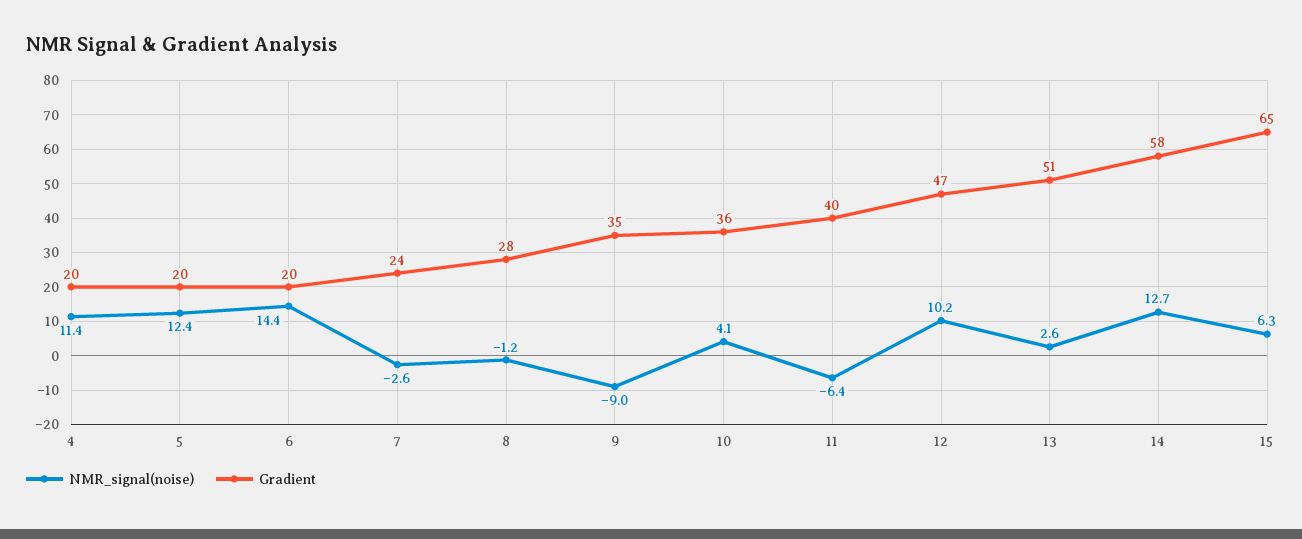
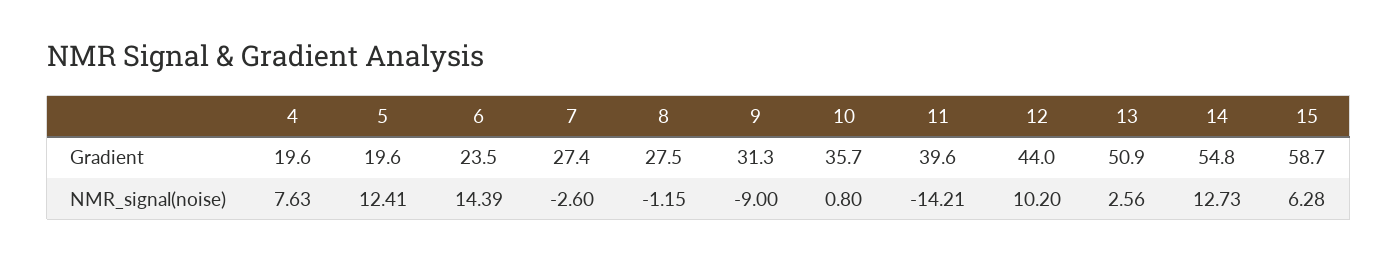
  {
    "NMR_signal(noise)": {
-     "4": 11.4,
+     "4": 7.63,
      "5": 12.41,
      "6": 14.39,
      "7": -2.6,
      "8": -1.15,
      "9": -9,
-     "10": 4.1,
+     "10": 0.8,
-     "11": -6.4,
+     "11": -14.21,
      "12": 10.2,
      "13": 2.56,
      "14": 12.73,
      "15": 6.28
    },
    "Gradient": {
      "4": 19.6,
      "5": 19.6,
-     "6": 20,
+     "6": 23.5,
-     "7": 24,
+     "7": 27.4,
      "8": 27.5,
-     "9": 35,
+     "9": 31.3,
      "10": 35.7,
      "11": 39.6,
-     "12": 47,
+     "12": 44,
      "13": 50.9,
-     "14": 58,
+     "14": 54.8,
-     "15": 65
+     "15": 58.7
    }
  }

